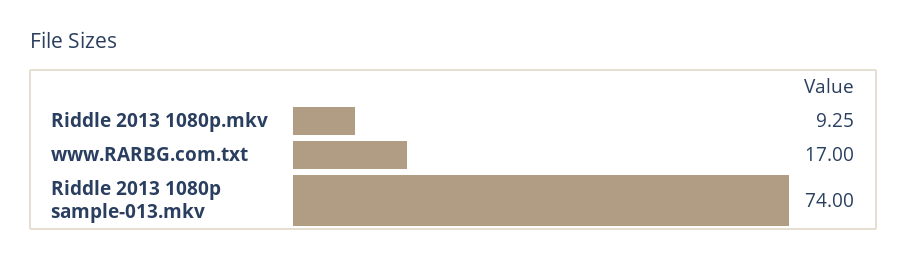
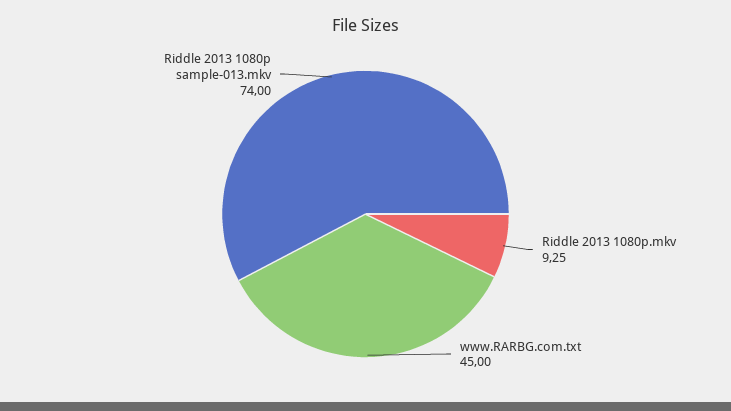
  {
    "Riddle 2013 1080p.mkv": 9.25,
-   "www.RARBG.com.txt": 17,
+   "www.RARBG.com.txt": 45,
    "Riddle 2013 1080p sample-013.mkv": 74
  }

